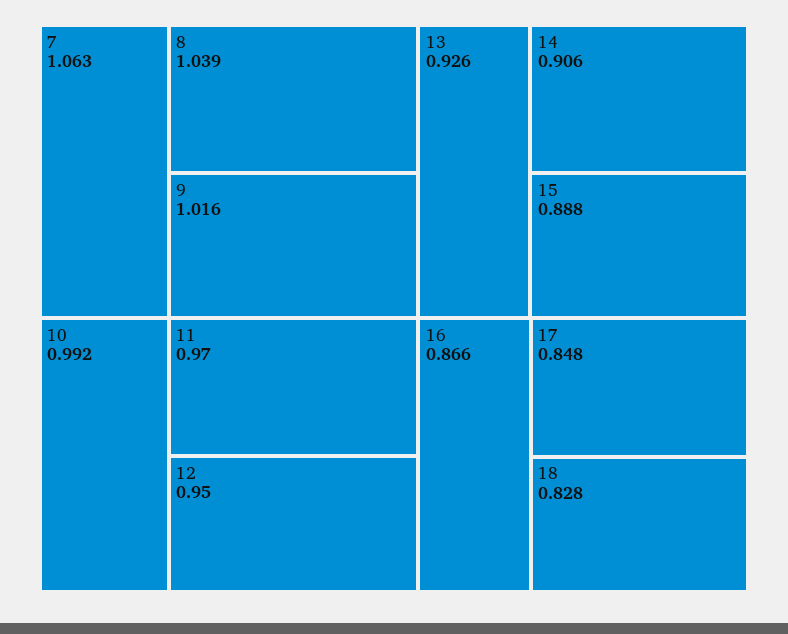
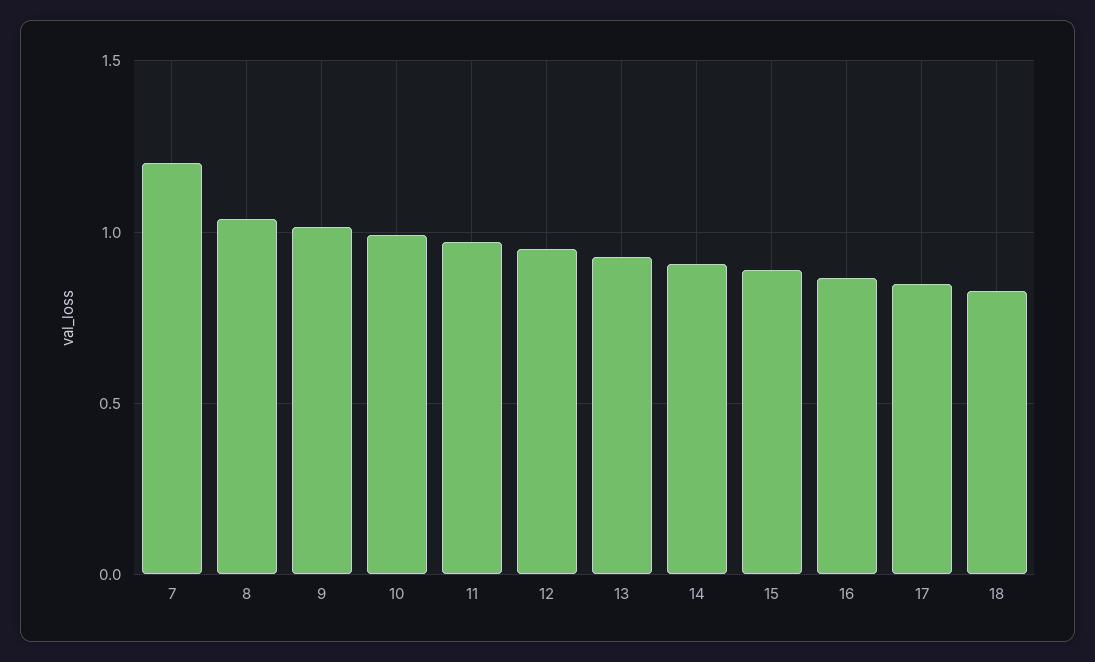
  {
-   "7": 1.063,
+   "7": 1.2,
    "8": 1.039,
    "9": 1.016,
    "10": 0.992,
    "11": 0.97,
    "12": 0.95,
    "13": 0.926,
    "14": 0.906,
    "15": 0.888,
    "16": 0.866,
    "17": 0.848,
    "18": 0.828
  }

